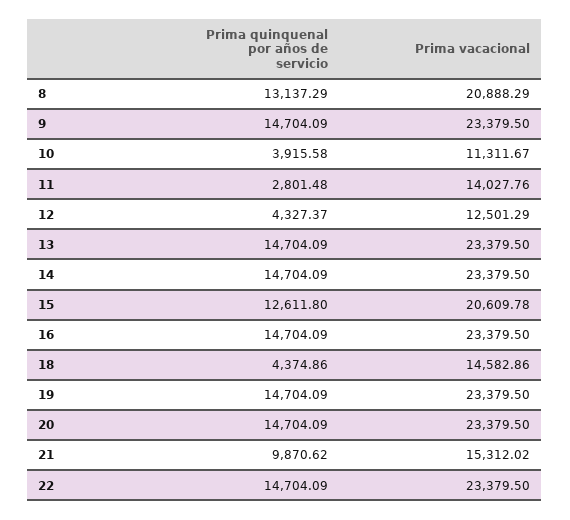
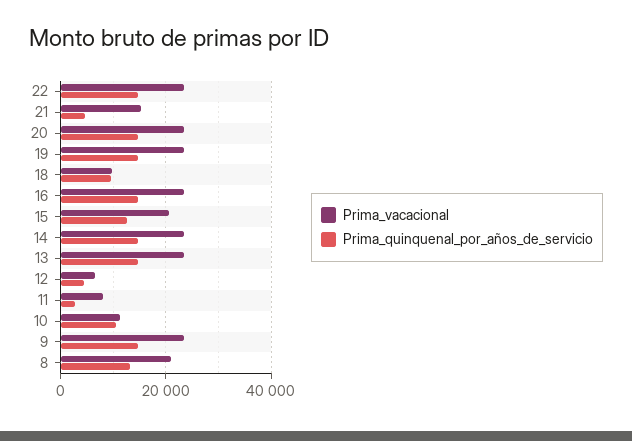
  {
    "Prima quinquenal por años de servicio": {
      "8": 13137.29,
      "9": 14704.09,
-     "10": 3915.58,
+     "10": 10000,
      "11": 2801.48,
      "12": 4327.37,
      "13": 14704.09,
      "14": 14704.09,
      "15": 12611.8,
      "16": 14704.09,
-     "18": 4374.86,
+     "18": 10000,
      "19": 14704.09,
      "20": 14704.09,
-     "21": 9870.62,
+     "21": 4000,
      "22": 14704.09
    },
    "Prima vacacional": {
      "8": 20888.29,
      "9": 23379.5,
      "10": 11311.67,
-     "11": 14027.76,
+     "11": 8000,
-     "12": 12501.29,
+     "12": 6000,
      "13": 23379.5,
      "14": 23379.5,
      "15": 20609.78,
      "16": 23379.5,
-     "18": 14582.86,
+     "18": 10000,
      "19": 23379.5,
      "20": 23379.5,
      "21": 15312.02,
      "22": 23379.5
    }
  }

